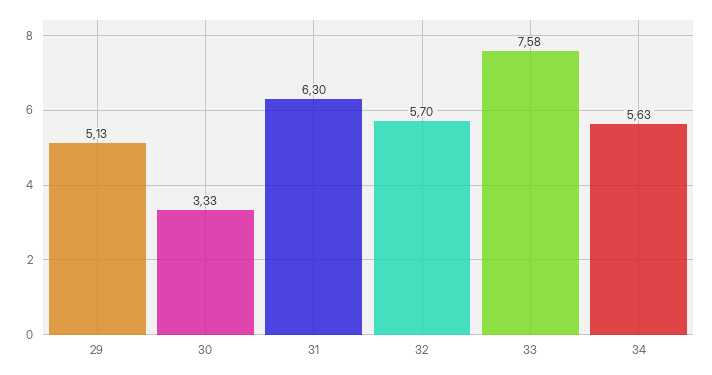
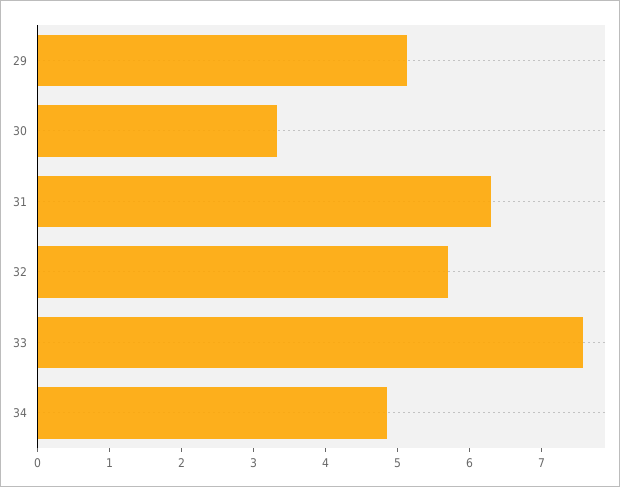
  {
    "29": 5.13,
    "30": 3.33,
    "31": 6.3,
    "32": 5.7,
    "33": 7.58,
-   "34": 5.63
+   "34": 4.8
  }

